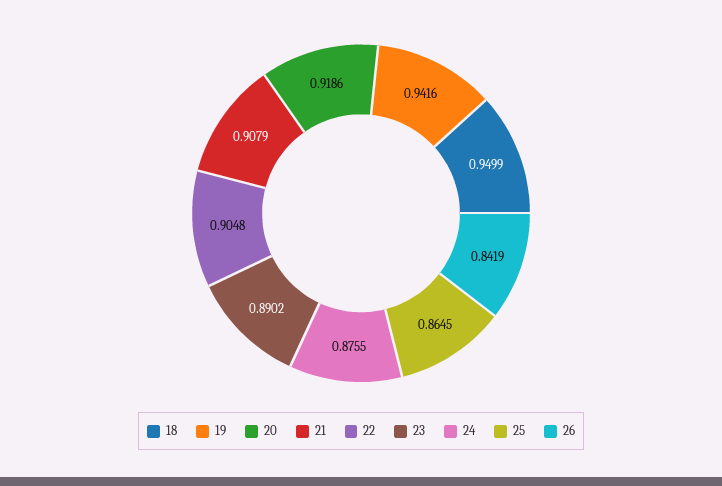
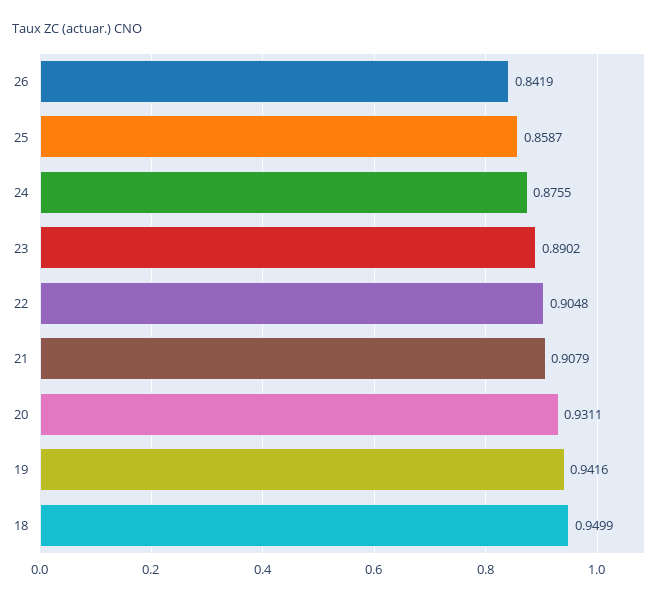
  {
    "18": 0.9499,
    "19": 0.9416,
-   "20": 0.9186,
+   "20": 0.9311,
    "21": 0.9079,
    "22": 0.9048,
    "23": 0.8902,
    "24": 0.8755,
-   "25": 0.8645,
+   "25": 0.8587,
    "26": 0.8419
  }

